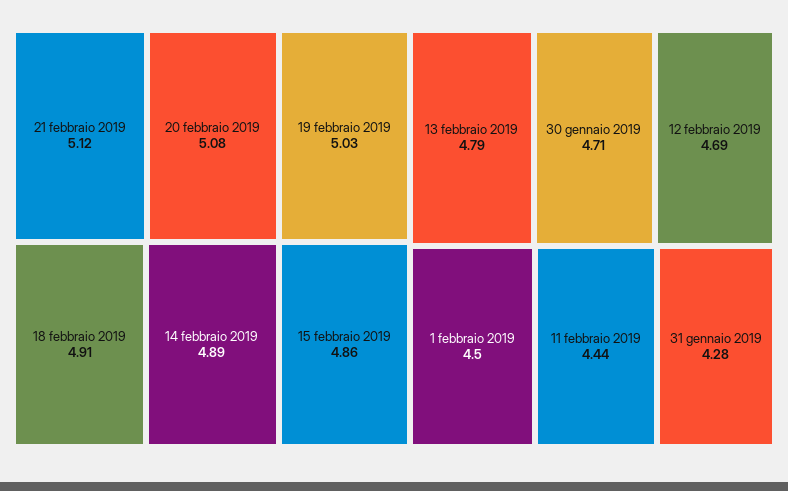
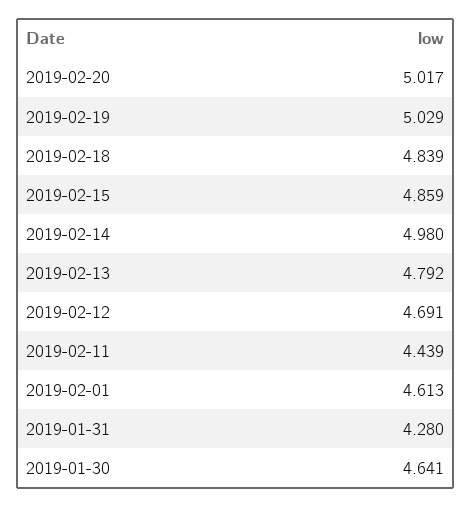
  {
-   "21 febbraio 2019": 5.12,
-   "20 febbraio 2019": 5.08,
+   "20 febbraio 2019": 5.017,
    "19 febbraio 2019": 5.029,
-   "18 febbraio 2019": 4.91,
+   "18 febbraio 2019": 4.839,
-   "14 febbraio 2019": 4.89,
+   "14 febbraio 2019": 4.98,
    "15 febbraio 2019": 4.859,
    "13 febbraio 2019": 4.792,
-   "30 gennaio 2019": 4.71,
+   "30 gennaio 2019": 4.641,
    "12 febbraio 2019": 4.691,
-   "1 febbraio 2019": 4.5,
+   "1 febbraio 2019": 4.613,
    "11 febbraio 2019": 4.439,
    "31 gennaio 2019": 4.28
  }

